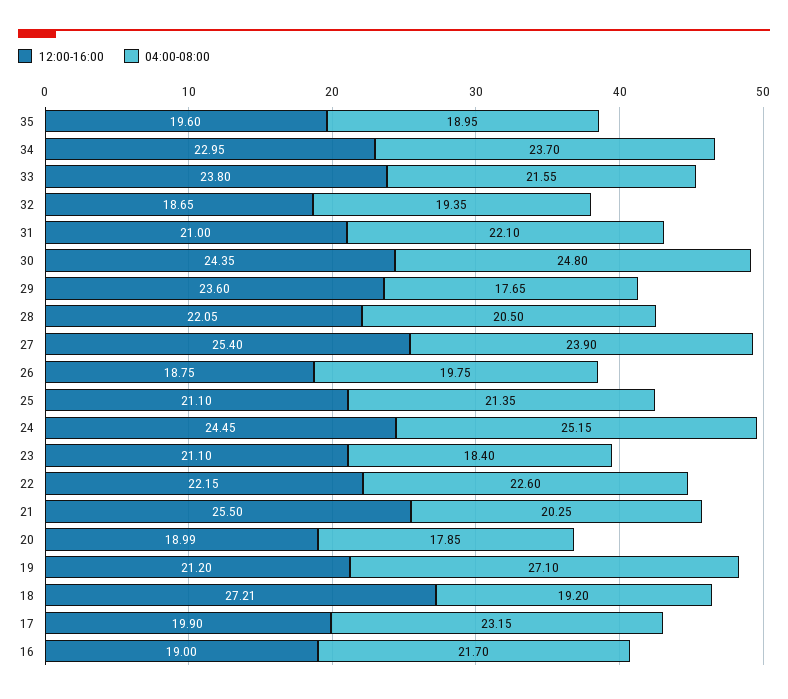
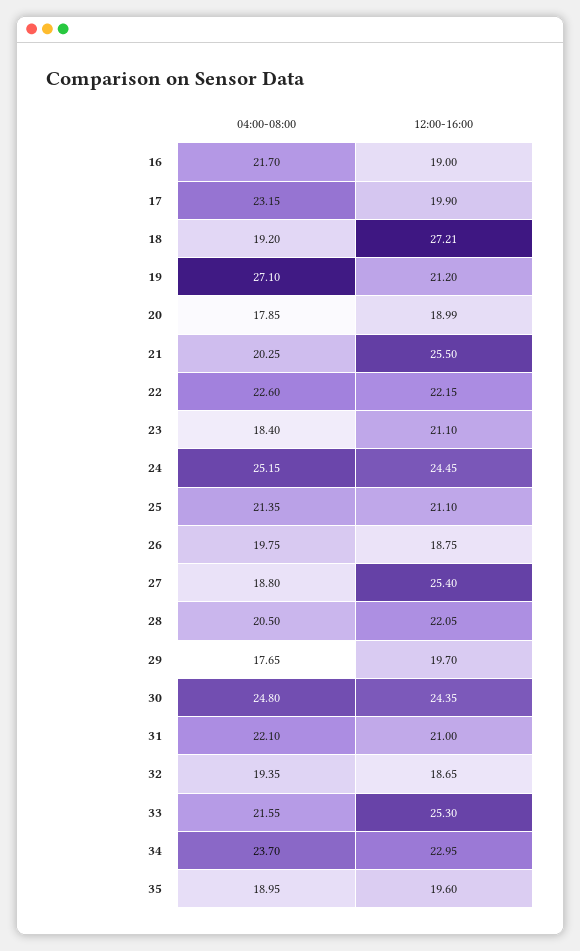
  {
    "12:00-16:00": {
      "35": 19.6,
      "34": 22.95,
-     "33": 23.8,
+     "33": 25.3,
      "32": 18.65,
      "31": 21,
      "30": 24.35,
-     "29": 23.6,
+     "29": 19.7,
      "28": 22.05,
      "27": 25.4,
      "26": 18.75,
      "25": 21.1,
      "24": 24.45,
      "23": 21.1,
      "22": 22.15,
      "21": 25.5,
      "20": 18.99,
      "19": 21.2,
      "18": 27.21,
      "17": 19.9,
      "16": 19
    },
    "04:00-08:00": {
      "35": 18.95,
      "34": 23.7,
      "33": 21.55,
      "32": 19.35,
      "31": 22.1,
      "30": 24.8,
      "29": 17.65,
      "28": 20.5,
-     "27": 23.9,
+     "27": 18.8,
      "26": 19.75,
      "25": 21.35,
      "24": 25.15,
      "23": 18.4,
      "22": 22.6,
      "21": 20.25,
      "20": 17.85,
      "19": 27.1,
      "18": 19.2,
      "17": 23.15,
      "16": 21.7
    }
  }

